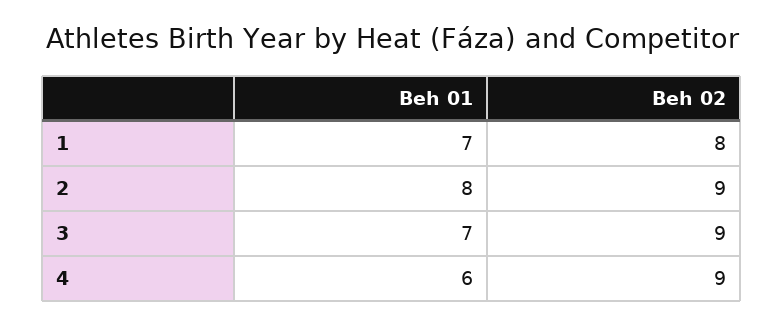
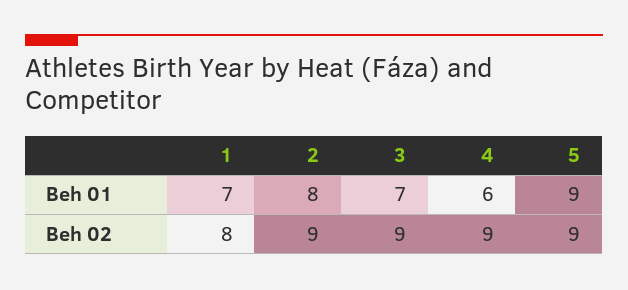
  {
    "Beh 01": {
      "1": 7,
      "2": 8,
      "3": 7,
-     "4": 6
+     "4": 6,
+     "5": 9
    },
    "Beh 02": {
      "1": 8,
      "2": 9,
      "3": 9,
-     "4": 9
+     "4": 9,
+     "5": 9
    }
  }

